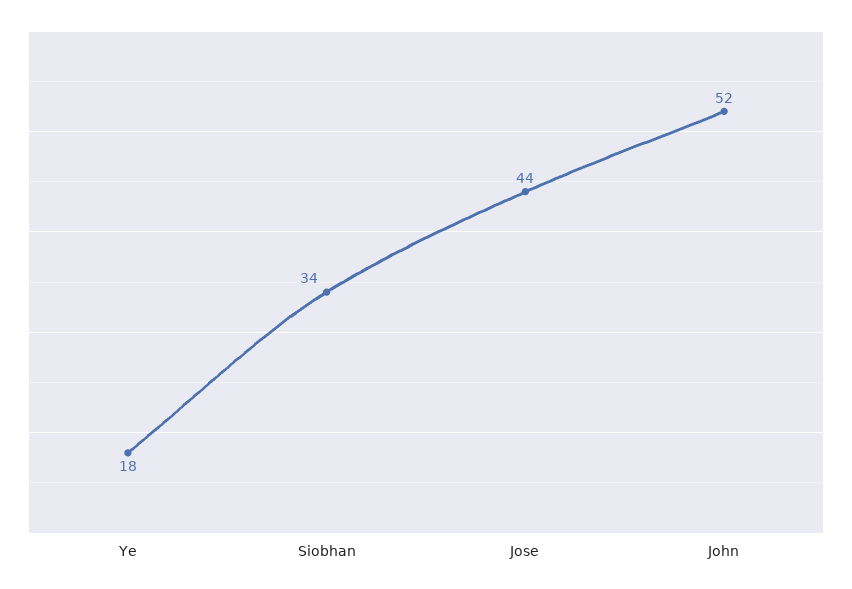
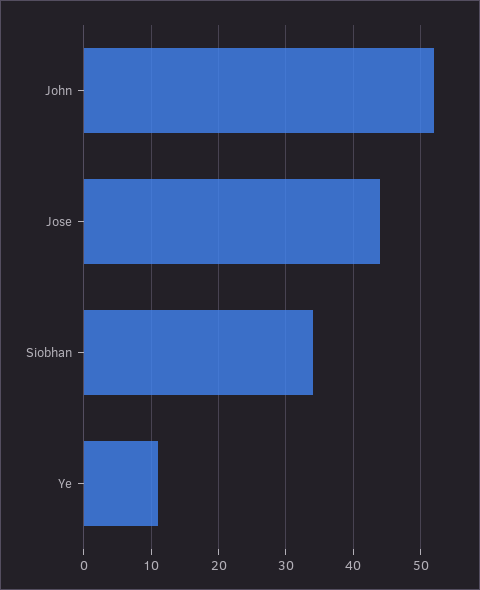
  {
-   "Ye": 18,
+   "Ye": 11,
    "Siobhan": 34,
    "Jose": 44,
    "John": 52
  }

